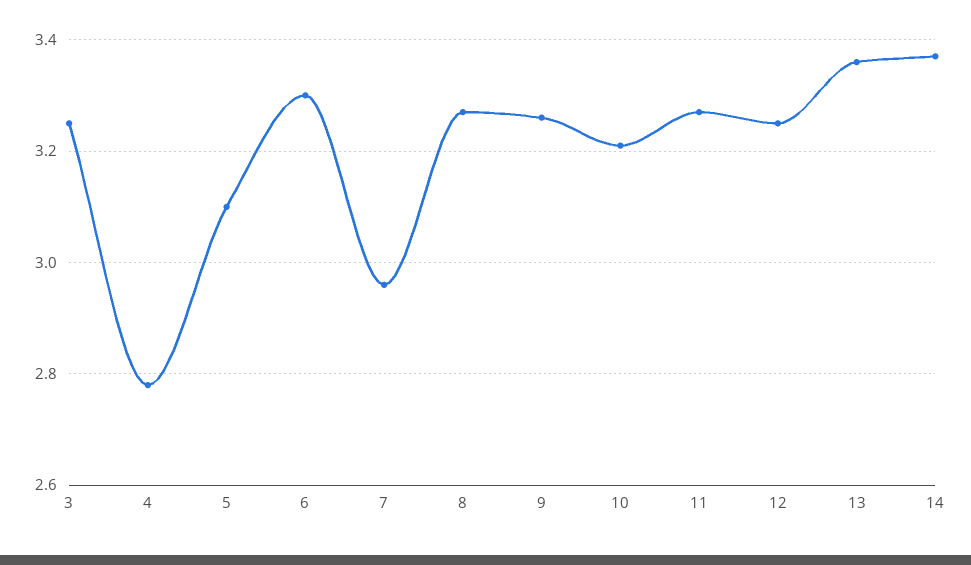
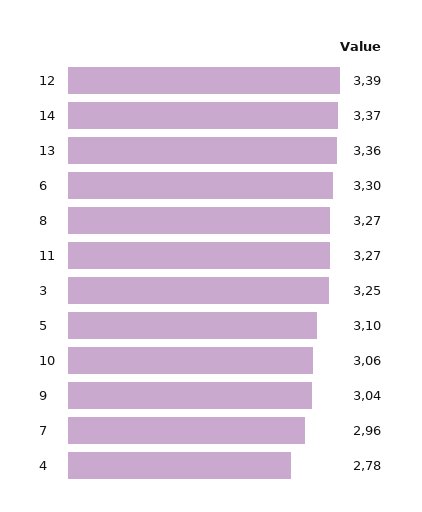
  {
    "3": 3.25,
    "4": 2.78,
    "5": 3.1,
    "6": 3.3,
    "7": 2.96,
    "8": 3.27,
-   "9": 3.25,
+   "9": 3.04,
-   "10": 3.2,
+   "10": 3.06,
    "11": 3.27,
-   "12": 3.25,
+   "12": 3.39,
    "13": 3.36,
    "14": 3.37
  }

